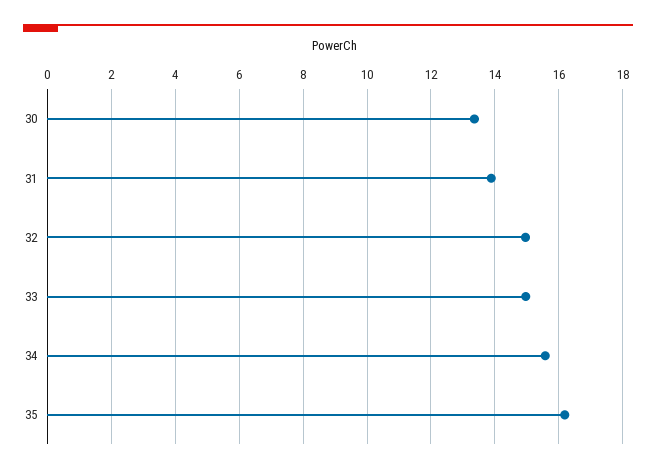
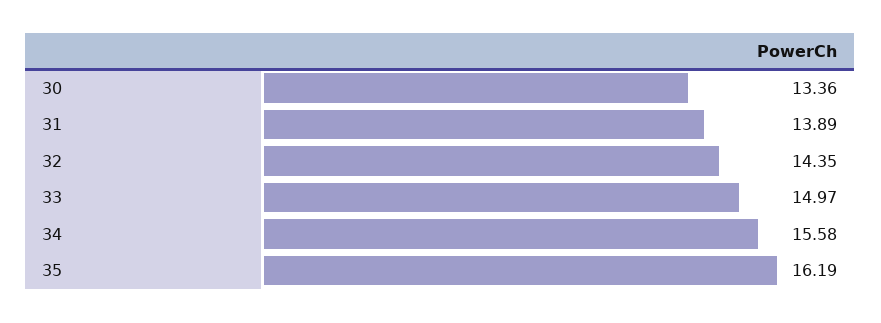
  {
    "30": 13.36,
    "31": 13.89,
-   "32": 15,
+   "32": 14.35,
    "33": 14.97,
    "34": 15.58,
    "35": 16.19
  }

